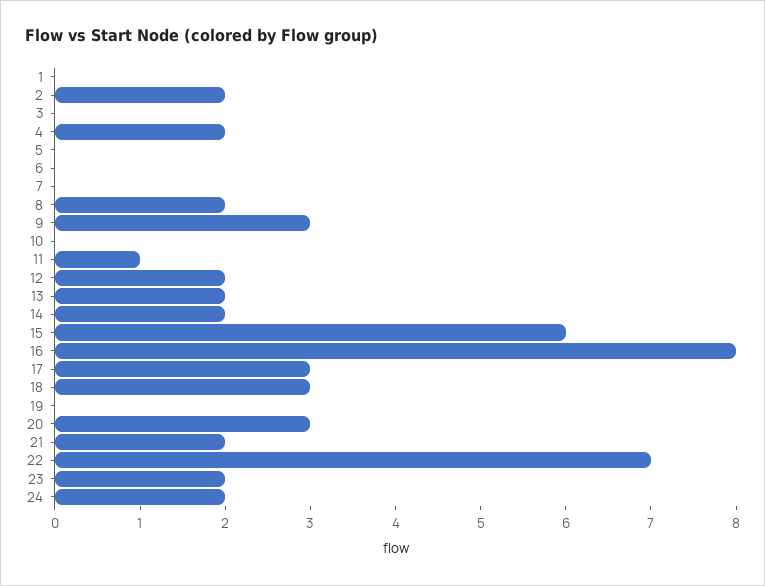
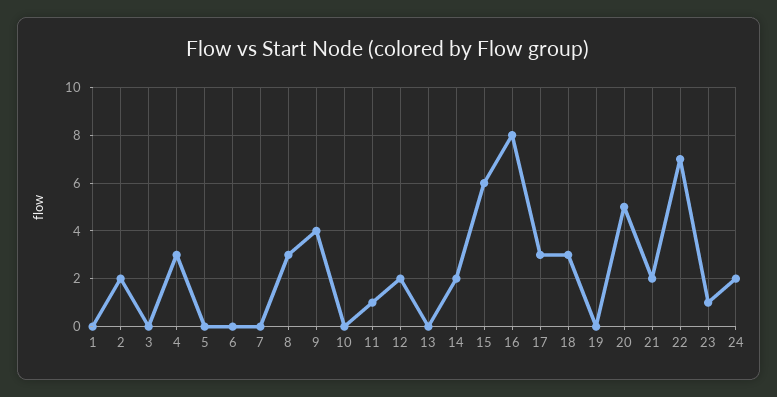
  {
    "1": 0,
    "2": 2,
    "3": 0,
-   "4": 2,
+   "4": 3,
    "5": 0,
    "6": 0,
    "7": 0,
-   "8": 2,
+   "8": 3,
-   "9": 3,
+   "9": 4,
    "10": 0,
    "11": 1,
    "12": 2,
-   "13": 2,
+   "13": 0,
    "14": 2,
    "15": 6,
    "16": 8,
    "17": 3,
    "18": 3,
    "19": 0,
-   "20": 3,
+   "20": 5,
    "21": 2,
    "22": 7,
-   "23": 2,
+   "23": 1,
    "24": 2
  }

